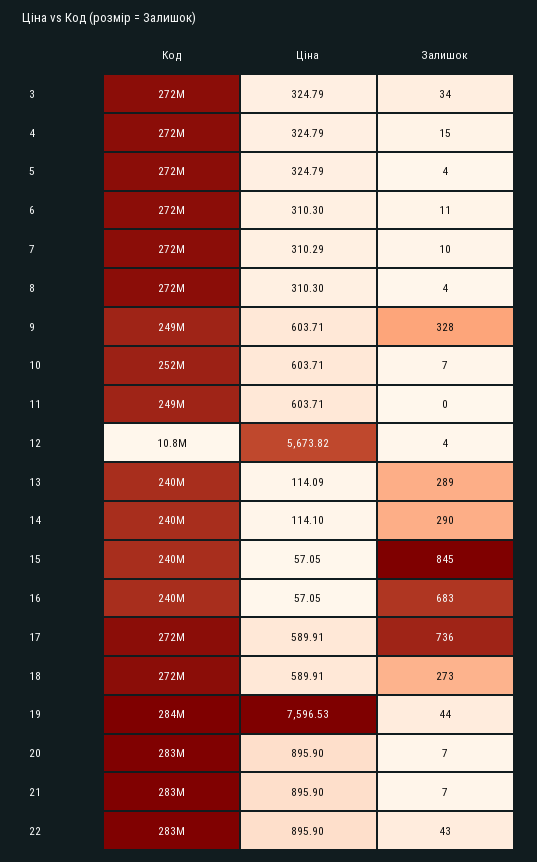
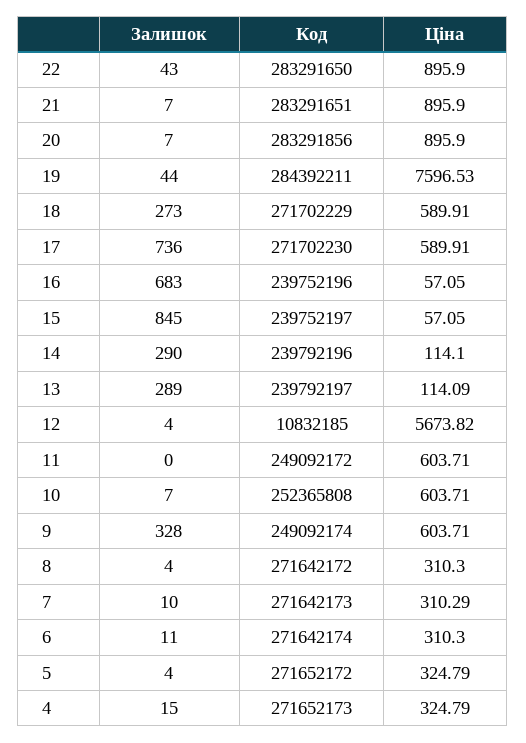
  {
    "Код": {
-     "3": 272000000,
      "4": 271652173,
      "5": 271652172,
      "6": 271642174,
      "7": 271642173,
      "8": 271642172,
      "9": 249092174,
      "10": 252365808,
      "11": 249092172,
      "12": 10832185,
      "13": 239792197,
      "14": 239792196,
      "15": 239752197,
      "16": 239752196,
      "17": 271702230,
      "18": 271702229,
      "19": 284392211,
      "20": 283291856,
      "21": 283291651,
      "22": 283291650
    },
    "Ціна": {
-     "3": 324.79,
      "4": 324.79,
      "5": 324.79,
      "6": 310.3,
      "7": 310.29,
      "8": 310.3,
      "9": 603.71,
      "10": 603.71,
      "11": 603.71,
      "12": 5673.82,
      "13": 114.09,
      "14": 114.1,
      "15": 57.05,
      "16": 57.05,
      "17": 589.91,
      "18": 589.91,
      "19": 7596.53,
      "20": 895.9,
      "21": 895.9,
      "22": 895.9
    },
    "Залишок": {
-     "3": 34,
      "4": 15,
      "5": 4,
      "6": 11,
      "7": 10,
      "8": 4,
      "9": 328,
      "10": 7,
      "11": 0,
      "12": 4,
      "13": 289,
      "14": 290,
      "15": 845,
      "16": 683,
      "17": 736,
      "18": 273,
      "19": 44,
      "20": 7,
      "21": 7,
      "22": 43
    }
  }

